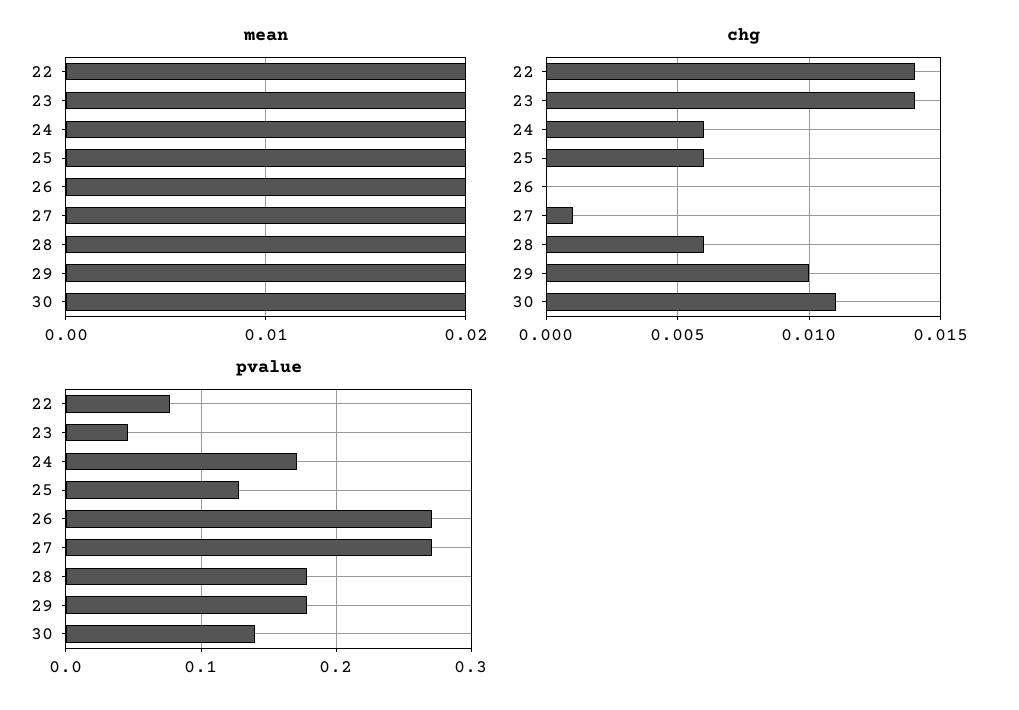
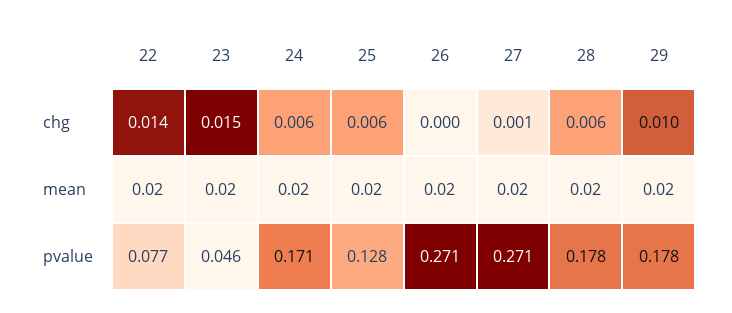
  {
    "mean": {
      "22": 0.02,
      "23": 0.02,
      "24": 0.02,
      "25": 0.02,
      "26": 0.02,
      "27": 0.02,
      "28": 0.02,
-     "29": 0.02,
+     "29": 0.02
-     "30": 0.02
    },
    "chg": {
      "22": 0.014,
-     "23": 0.014,
+     "23": 0.015,
      "24": 0.006,
      "25": 0.006,
      "26": 0,
      "27": 0.001,
      "28": 0.006,
-     "29": 0.01,
+     "29": 0.01
-     "30": 0.011
    },
    "pvalue": {
      "22": 0.077,
      "23": 0.046,
      "24": 0.171,
      "25": 0.128,
      "26": 0.271,
      "27": 0.271,
      "28": 0.178,
-     "29": 0.178,
+     "29": 0.178
-     "30": 0.14
    }
  }

